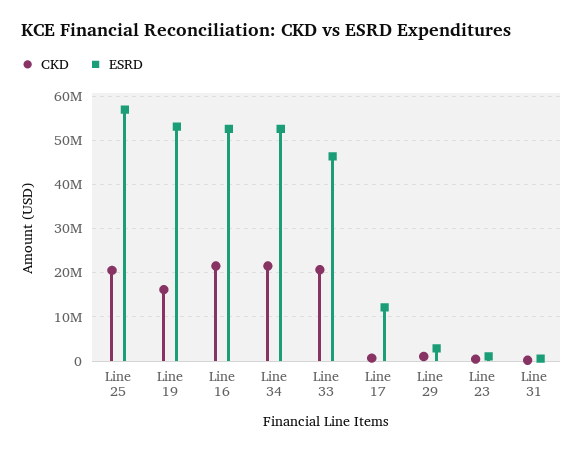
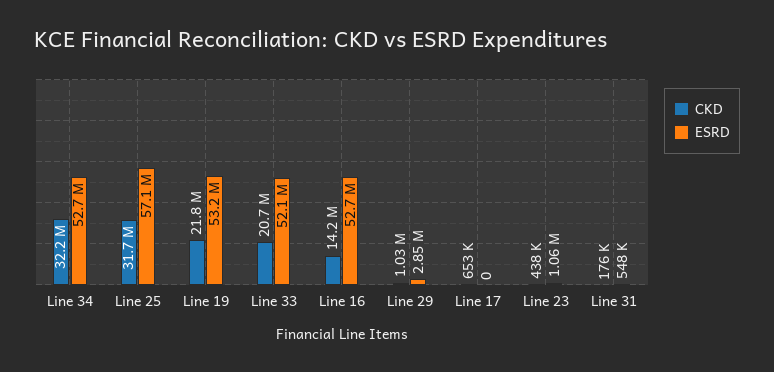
  {
    "CKD": {
-     "Line 25": 20000000,
+     "Line 25": 31700000,
-     "Line 19": 16000000,
+     "Line 19": 21800000,
-     "Line 16": 22000000,
+     "Line 16": 14200000,
-     "Line 34": 22000000,
+     "Line 34": 32200000,
      "Line 33": 20700000,
      "Line 17": 653000,
      "Line 29": 1030000,
      "Line 23": 438000,
      "Line 31": 176000
    },
    "ESRD": {
      "Line 25": 57100000,
      "Line 19": 53200000,
      "Line 16": 52700000,
      "Line 34": 52700000,
-     "Line 33": 46000000,
+     "Line 33": 52100000,
-     "Line 17": 12000000,
+     "Line 17": 0,
      "Line 29": 2850000,
      "Line 23": 1060000,
      "Line 31": 548000
    }
  }

